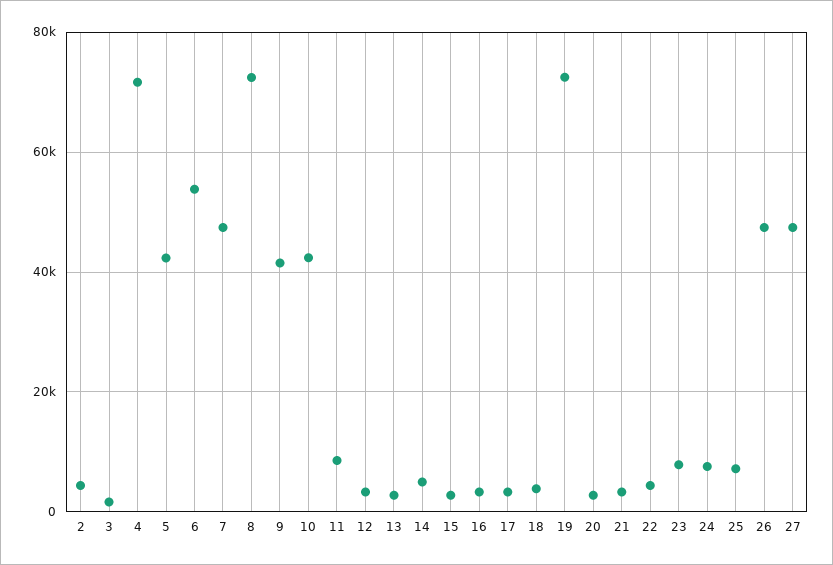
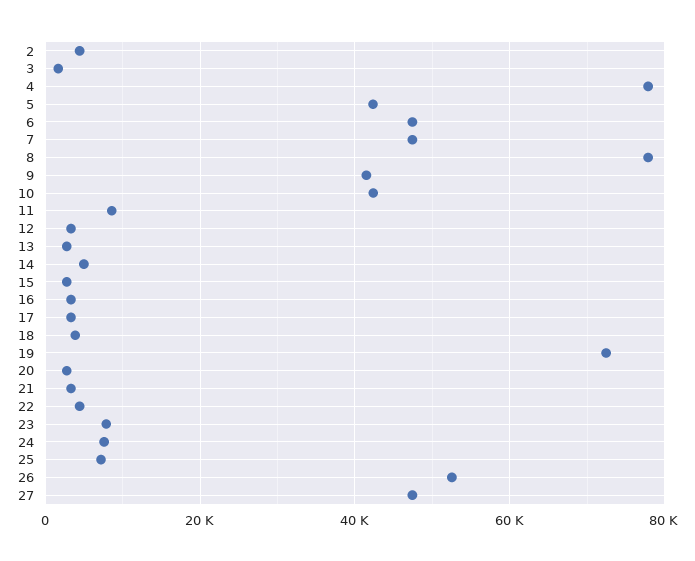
  {
    "2": 4000,
    "3": 2000,
-   "4": 72000,
+   "4": 78000,
    "5": 42000,
-   "6": 54000,
+   "6": 48000,
    "7": 48000,
-   "8": 72000,
+   "8": 78000,
    "9": 42000,
    "10": 42000,
    "11": 8000,
    "12": 4000,
    "13": 2000,
    "14": 4000,
    "15": 2000,
    "16": 4000,
    "17": 4000,
    "18": 4000,
    "19": 72000,
    "20": 2000,
    "21": 4000,
    "22": 4000,
    "23": 8000,
    "24": 8000,
    "25": 8000,
-   "26": 48000,
+   "26": 52000,
    "27": 48000
  }

